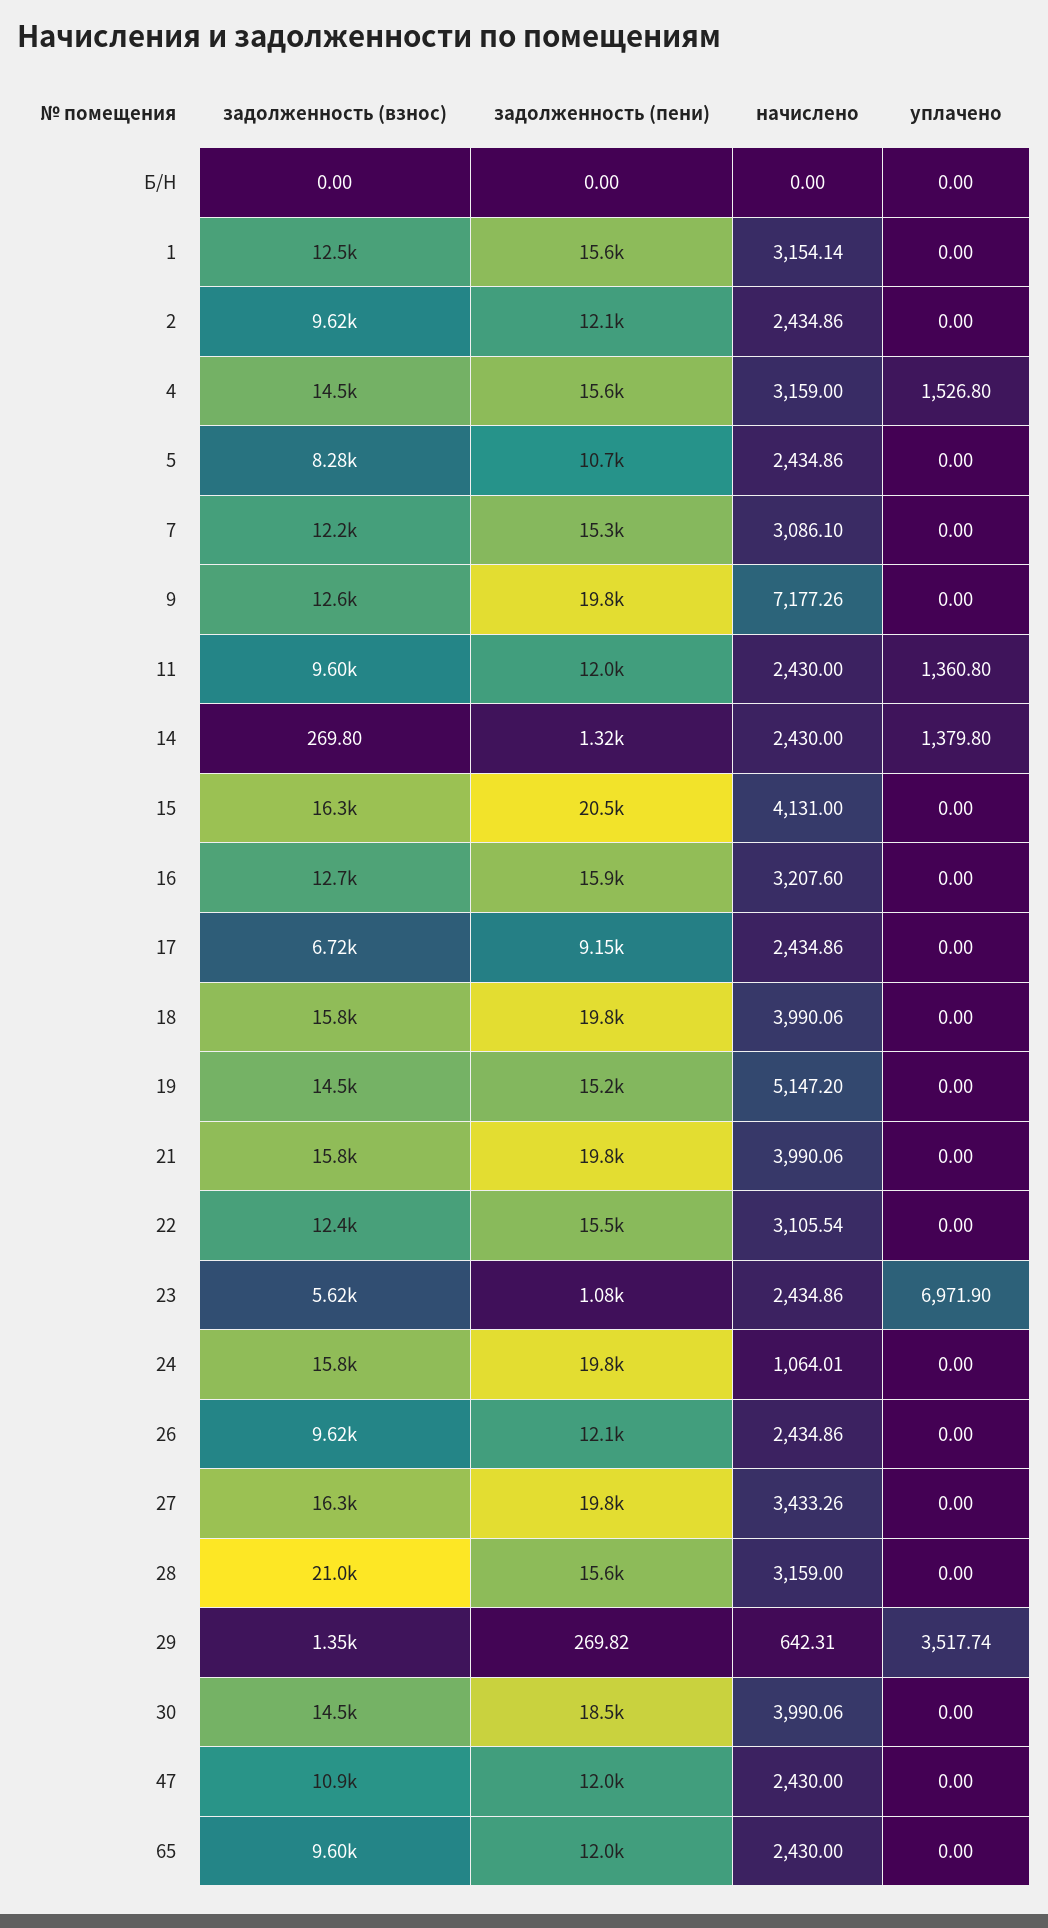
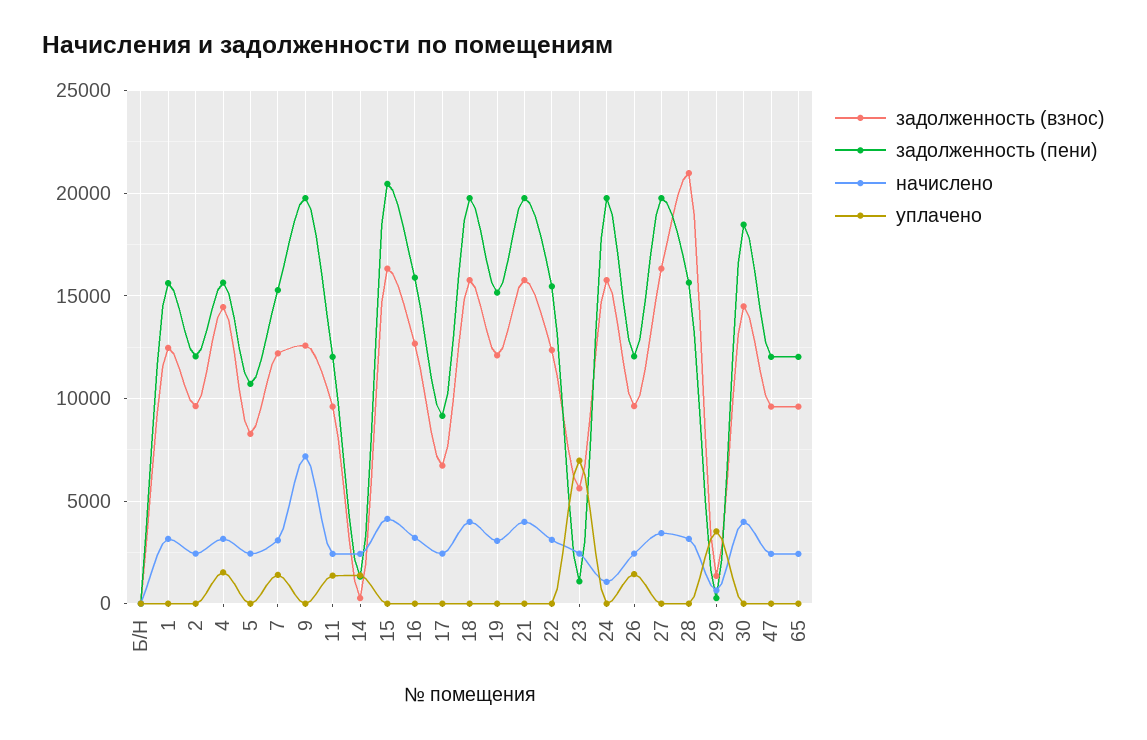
  {
    "задолженность (взнос)": {
      "Б/Н": 0,
      "1": 12500,
      "2": 9620,
      "4": 14500,
      "5": 8280,
      "7": 12200,
      "9": 12600,
      "11": 9600,
      "14": 269.8,
      "15": 16300,
      "16": 12700,
      "17": 6720,
      "18": 15800,
-     "19": 14500,
+     "19": 12000,
      "21": 15800,
      "22": 12400,
      "23": 5620,
      "24": 15800,
      "26": 9620,
      "27": 16300,
      "28": 21000,
      "29": 1350,
      "30": 14500,
-     "47": 10900,
+     "47": 9500,
      "65": 9600
    },
    "задолженность (пени)": {
      "Б/Н": 0,
      "1": 15600,
      "2": 12100,
      "4": 15600,
      "5": 10700,
      "7": 15300,
      "9": 19800,
      "11": 12000,
      "14": 1320,
      "15": 20500,
      "16": 15900,
      "17": 9150,
      "18": 19800,
      "19": 15200,
      "21": 19800,
      "22": 15500,
      "23": 1080,
      "24": 19800,
      "26": 12100,
      "27": 19800,
      "28": 15600,
      "29": 269.82,
      "30": 18500,
      "47": 12000,
      "65": 12000
    },
    "начислено": {
      "Б/Н": 0,
      "1": 3154.14,
      "2": 2434.86,
      "4": 3159,
      "5": 2434.86,
      "7": 3086.1,
      "9": 7177.26,
      "11": 2430,
      "14": 2430,
      "15": 4131,
      "16": 3207.6,
      "17": 2434.86,
      "18": 3990.06,
-     "19": 5147.2,
+     "19": 3000,
      "21": 3990.06,
      "22": 3105.54,
      "23": 2434.86,
      "24": 1064.01,
      "26": 2434.86,
      "27": 3433.26,
      "28": 3159,
      "29": 642.31,
      "30": 3990.06,
      "47": 2430,
      "65": 2430
    },
    "уплачено": {
      "Б/Н": 0,
      "1": 0,
      "2": 0,
      "4": 1526.8,
      "5": 0,
-     "7": 0,
+     "7": 1500,
      "9": 0,
      "11": 1360.8,
      "14": 1379.8,
      "15": 0,
      "16": 0,
      "17": 0,
      "18": 0,
      "19": 0,
      "21": 0,
      "22": 0,
      "23": 6971.9,
      "24": 0,
-     "26": 0,
+     "26": 1500,
      "27": 0,
      "28": 0,
      "29": 3517.74,
      "30": 0,
      "47": 0,
      "65": 0
    }
  }

